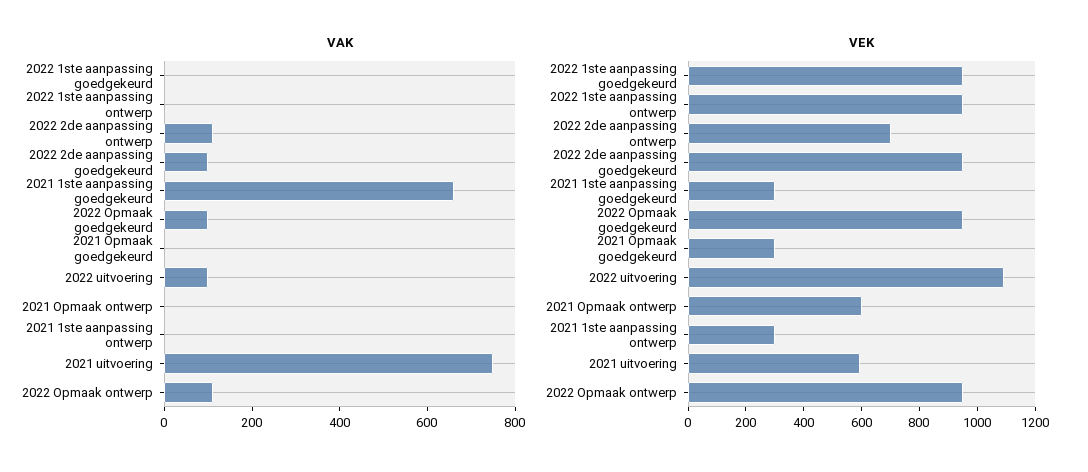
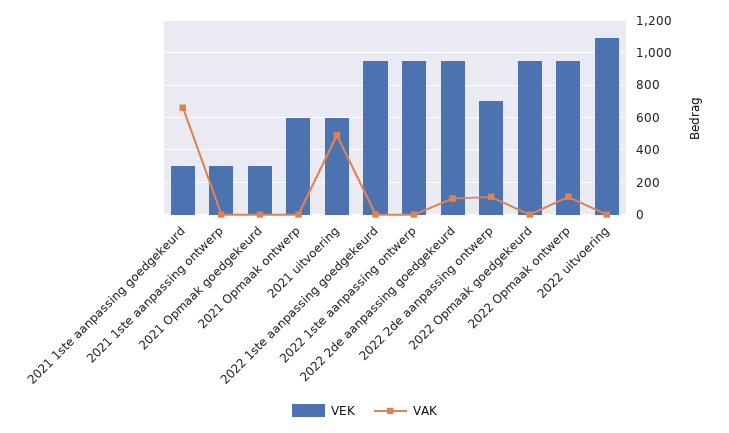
  {
    "VAK": {
      "2022 1ste aanpassing goedgekeurd": 0,
      "2022 1ste aanpassing ontwerp": 0,
      "2022 2de aanpassing ontwerp": 100,
      "2022 2de aanpassing goedgekeurd": 100,
      "2021 1ste aanpassing goedgekeurd": 650,
-     "2022 Opmaak goedgekeurd": 100,
+     "2022 Opmaak goedgekeurd": 0,
      "2021 Opmaak goedgekeurd": 0,
-     "2022 uitvoering": 100,
+     "2022 uitvoering": 0,
      "2021 Opmaak ontwerp": 0,
      "2021 1ste aanpassing ontwerp": 0,
-     "2021 uitvoering": 750,
+     "2021 uitvoering": 500,
      "2022 Opmaak ontwerp": 100
    },
    "VEK": {
      "2022 1ste aanpassing goedgekeurd": 950,
      "2022 1ste aanpassing ontwerp": 950,
      "2022 2de aanpassing ontwerp": 700,
      "2022 2de aanpassing goedgekeurd": 950,
      "2021 1ste aanpassing goedgekeurd": 300,
      "2022 Opmaak goedgekeurd": 950,
      "2021 Opmaak goedgekeurd": 300,
      "2022 uitvoering": 1100,
      "2021 Opmaak ontwerp": 600,
      "2021 1ste aanpassing ontwerp": 300,
      "2021 uitvoering": 600,
      "2022 Opmaak ontwerp": 950
    }
  }

